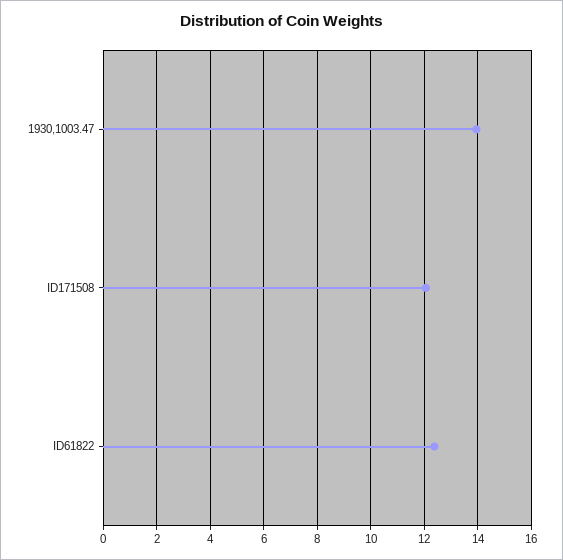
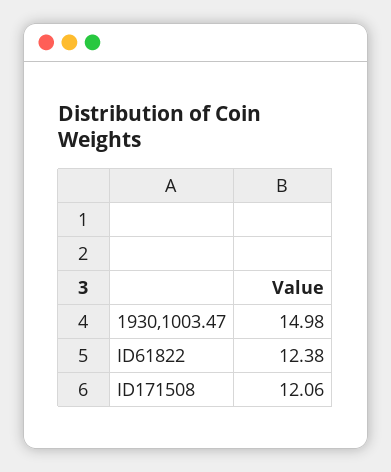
  {
-   "1930,1003.47": 14,
+   "1930,1003.47": 14.98,
    "ID171508": 12.06,
    "ID61822": 12.38
  }

